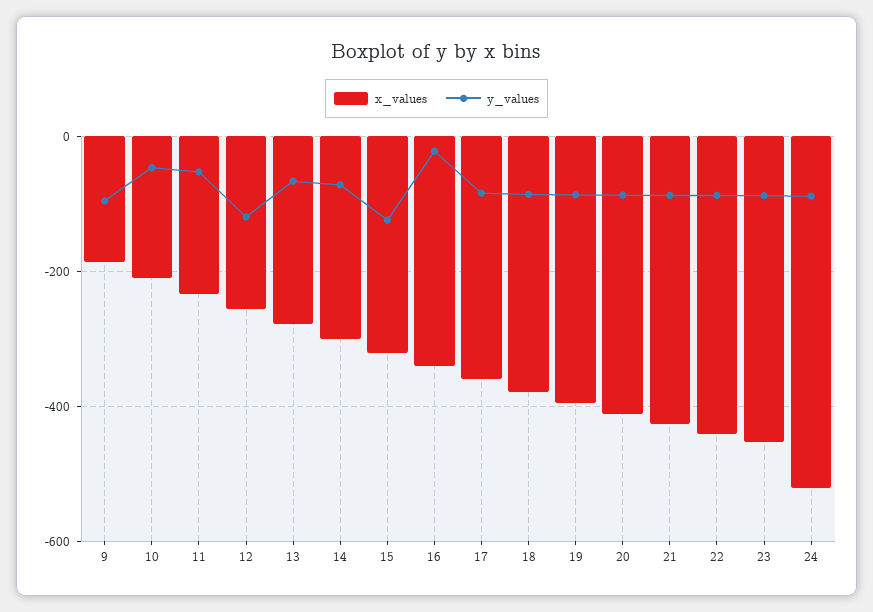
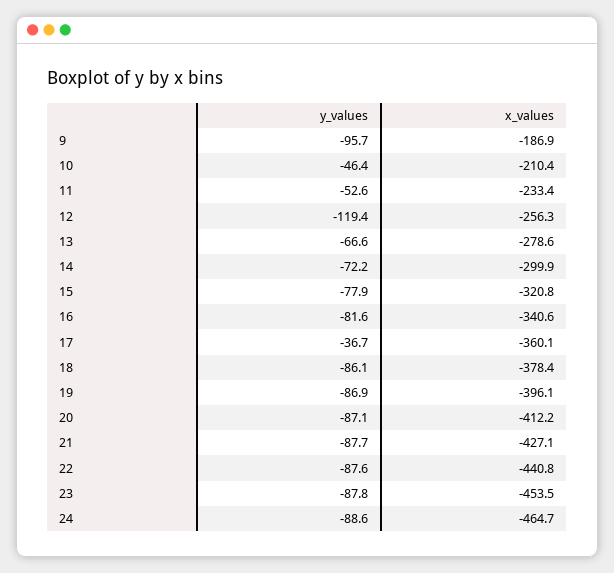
  {
    "x_values": {
      "9": -186.9,
      "10": -210.4,
      "11": -233.4,
      "12": -256.3,
      "13": -278.6,
      "14": -299.9,
      "15": -320.8,
      "16": -340.6,
      "17": -360.1,
      "18": -378.4,
      "19": -396.1,
      "20": -412.2,
      "21": -427.1,
      "22": -440.8,
      "23": -453.5,
-     "24": -520
+     "24": -464.7
    },
    "y_values": {
      "9": -95.7,
      "10": -46.4,
      "11": -52.6,
      "12": -119.4,
      "13": -66.6,
      "14": -72.2,
-     "15": -120,
+     "15": -77.9,
-     "16": -20,
+     "16": -81.6,
-     "17": -80,
+     "17": -36.7,
      "18": -86.1,
      "19": -86.9,
      "20": -87.1,
      "21": -87.7,
      "22": -87.6,
      "23": -87.8,
      "24": -88.6
    }
  }

